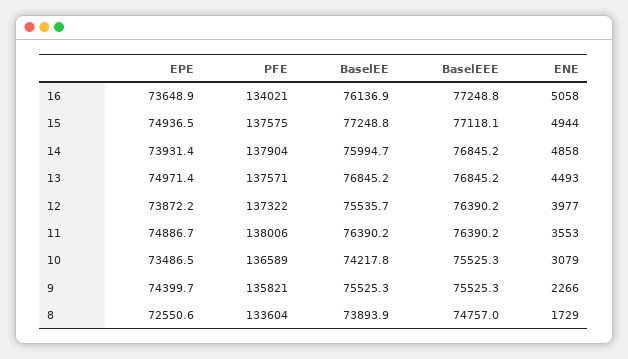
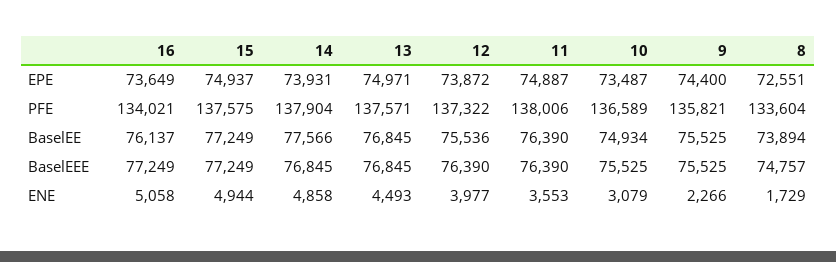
  {
    "EPE": {
      "16": 73648.9,
      "15": 74936.5,
      "14": 73931.4,
      "13": 74971.4,
      "12": 73872.2,
      "11": 74886.7,
      "10": 73486.5,
      "9": 74399.7,
      "8": 72550.6
    },
    "PFE": {
      "16": 134021,
      "15": 137575,
      "14": 137904,
      "13": 137571,
      "12": 137322,
      "11": 138006,
      "10": 136589,
      "9": 135821,
      "8": 133604
    },
    "BaselEE": {
      "16": 76136.9,
      "15": 77248.8,
-     "14": 75994.7,
+     "14": 77566,
      "13": 76845.2,
      "12": 75535.7,
      "11": 76390.2,
-     "10": 74217.8,
+     "10": 74934,
      "9": 75525.3,
      "8": 73893.9
    },
    "BaselEEE": {
      "16": 77248.8,
-     "15": 77118.1,
+     "15": 77249,
      "14": 76845.2,
      "13": 76845.2,
      "12": 76390.2,
      "11": 76390.2,
      "10": 75525.3,
      "9": 75525.3,
      "8": 74757
    },
    "ENE": {
      "16": 5058,
      "15": 4944,
      "14": 4858,
      "13": 4493,
      "12": 3977,
      "11": 3553,
      "10": 3079,
      "9": 2266,
      "8": 1729
    }
  }

